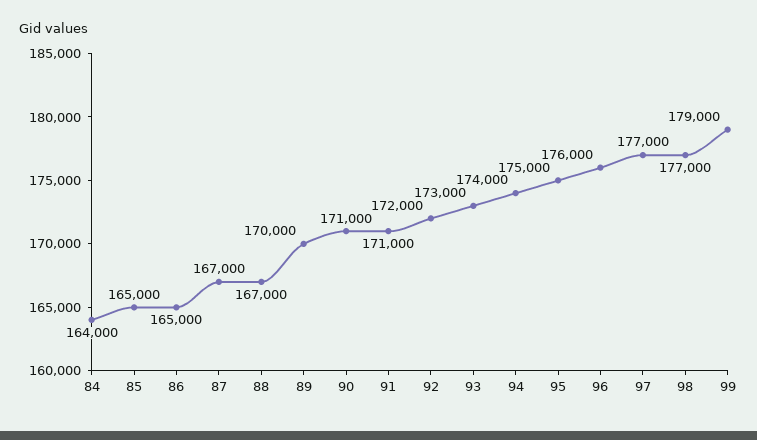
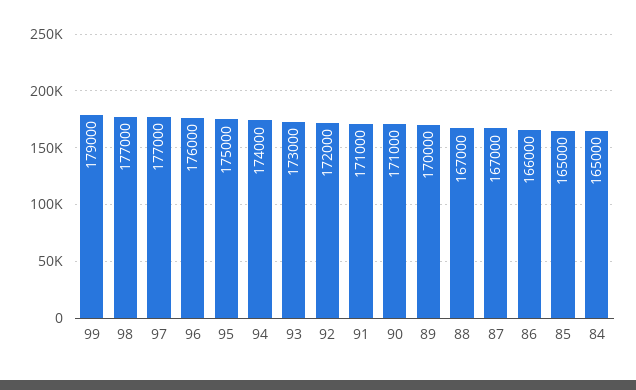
  {
-   "84": 164000,
+   "84": 165000,
    "85": 165000,
-   "86": 165000,
+   "86": 166000,
    "87": 167000,
    "88": 167000,
    "89": 170000,
    "90": 171000,
    "91": 171000,
    "92": 172000,
    "93": 173000,
    "94": 174000,
    "95": 175000,
    "96": 176000,
    "97": 177000,
    "98": 177000,
    "99": 179000
  }

